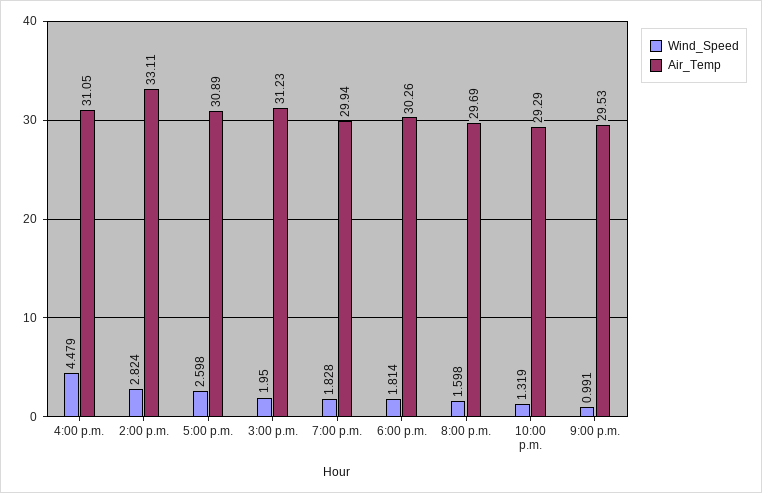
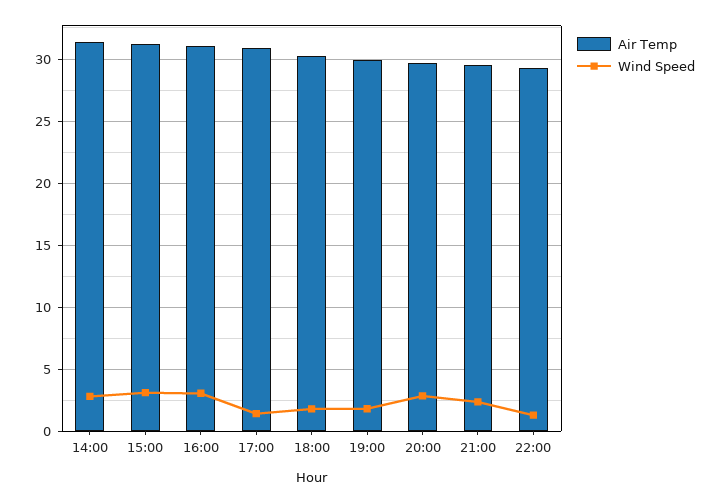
  {
    "Wind_Speed": {
-     "4:00 p.m.": 4.479,
+     "4:00 p.m.": 3,
      "2:00 p.m.": 2.824,
-     "5:00 p.m.": 2.598,
+     "5:00 p.m.": 1.5,
-     "3:00 p.m.": 1.95,
+     "3:00 p.m.": 3,
      "7:00 p.m.": 1.828,
      "6:00 p.m.": 1.814,
-     "8:00 p.m.": 1.598,
+     "8:00 p.m.": 3,
      "10:00 p.m.": 1.319,
-     "9:00 p.m.": 0.991
+     "9:00 p.m.": 2.5
    },
    "Air_Temp": {
      "4:00 p.m.": 31.05,
-     "2:00 p.m.": 33.11,
+     "2:00 p.m.": 31.5,
      "5:00 p.m.": 30.89,
      "3:00 p.m.": 31.23,
      "7:00 p.m.": 29.94,
      "6:00 p.m.": 30.26,
      "8:00 p.m.": 29.69,
      "10:00 p.m.": 29.29,
      "9:00 p.m.": 29.53
    }
  }

